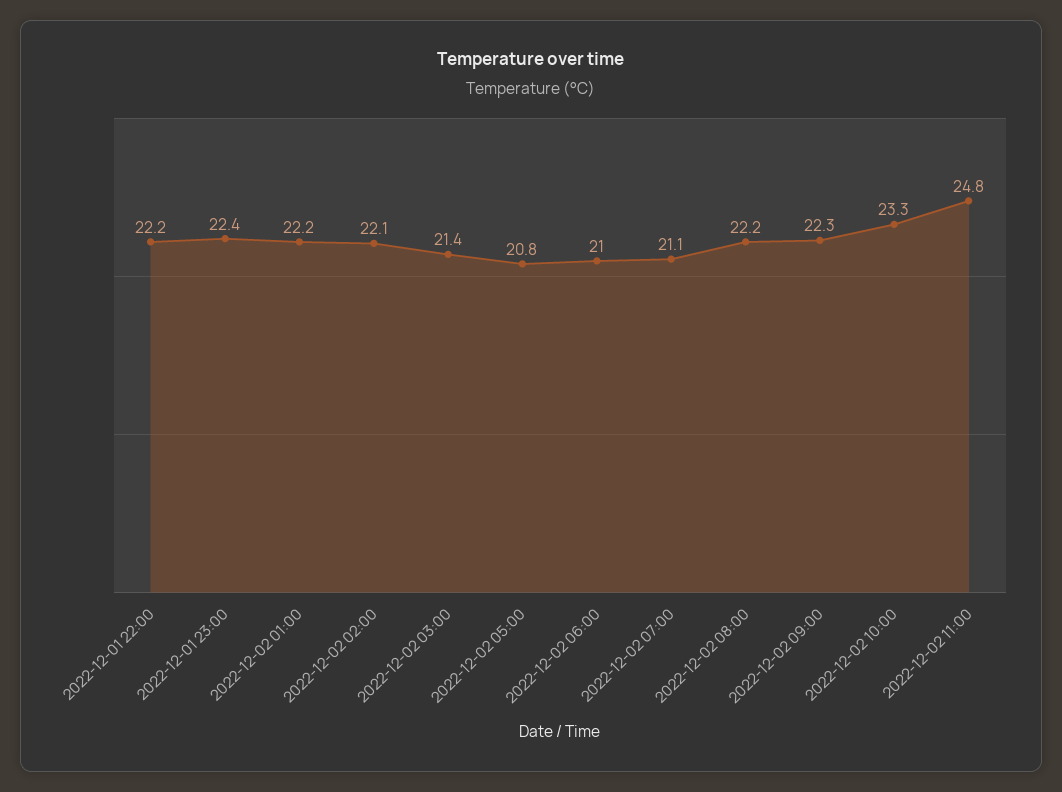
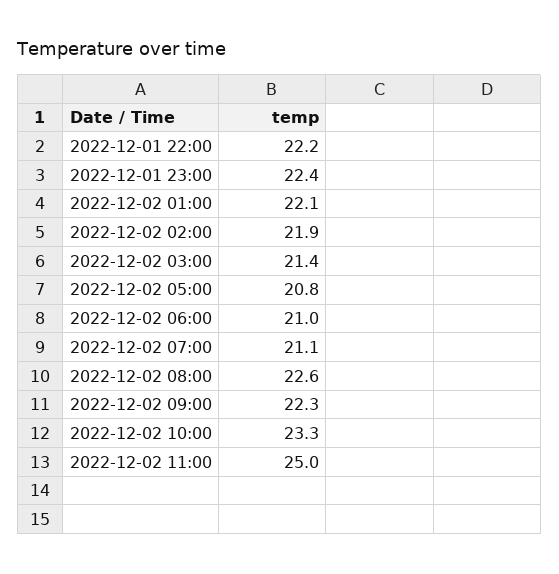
  {
    "2022-12-01 22:00": 22.2,
    "2022-12-01 23:00": 22.4,
-   "2022-12-02 01:00": 22.2,
+   "2022-12-02 01:00": 22.1,
-   "2022-12-02 02:00": 22.1,
+   "2022-12-02 02:00": 21.9,
    "2022-12-02 03:00": 21.4,
    "2022-12-02 05:00": 20.8,
    "2022-12-02 06:00": 21,
    "2022-12-02 07:00": 21.1,
-   "2022-12-02 08:00": 22.2,
+   "2022-12-02 08:00": 22.6,
    "2022-12-02 09:00": 22.3,
    "2022-12-02 10:00": 23.3,
-   "2022-12-02 11:00": 24.8
+   "2022-12-02 11:00": 25
  }

